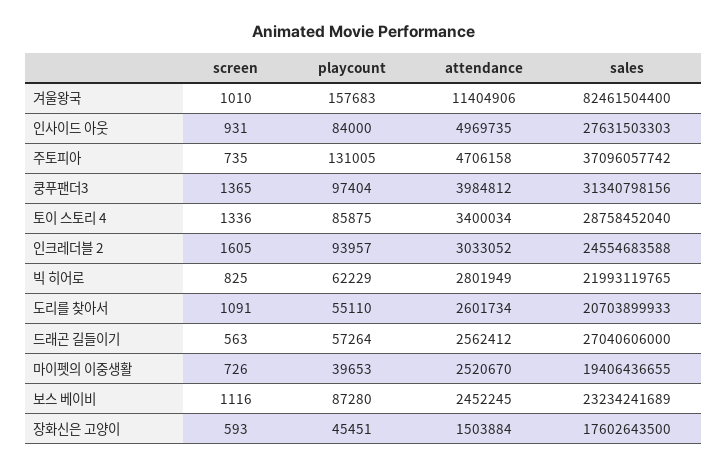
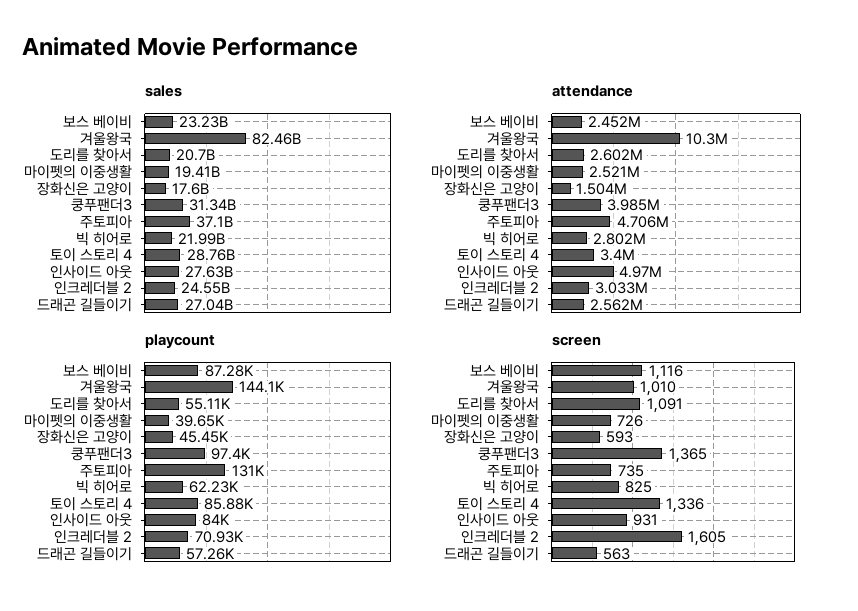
  {
    "screen": {
      "겨울왕국": 1010,
      "인사이드 아웃": 931,
      "주토피아": 735,
      "쿵푸팬더3": 1365,
      "토이 스토리 4": 1336,
      "인크레더블 2": 1605,
      "빅 히어로": 825,
      "도리를 찾아서": 1091,
      "드래곤 길들이기": 563,
      "마이펫의 이중생활": 726,
      "보스 베이비": 1116,
      "장화신은 고양이": 593
    },
    "playcount": {
-     "겨울왕국": 157683,
+     "겨울왕국": 144100,
      "인사이드 아웃": 84000,
      "주토피아": 131005,
      "쿵푸팬더3": 97404,
      "토이 스토리 4": 85875,
-     "인크레더블 2": 93957,
+     "인크레더블 2": 70930,
      "빅 히어로": 62229,
      "도리를 찾아서": 55110,
      "드래곤 길들이기": 57264,
      "마이펫의 이중생활": 39653,
      "보스 베이비": 87280,
      "장화신은 고양이": 45451
    },
    "attendance": {
-     "겨울왕국": 11404906,
+     "겨울왕국": 10300000,
      "인사이드 아웃": 4969735,
      "주토피아": 4706158,
      "쿵푸팬더3": 3984812,
      "토이 스토리 4": 3400034,
      "인크레더블 2": 3033052,
      "빅 히어로": 2801949,
      "도리를 찾아서": 2601734,
      "드래곤 길들이기": 2562412,
      "마이펫의 이중생활": 2520670,
      "보스 베이비": 2452245,
      "장화신은 고양이": 1503884
    },
    "sales": {
      "겨울왕국": 82461504400,
      "인사이드 아웃": 27631503303,
      "주토피아": 37096057742,
      "쿵푸팬더3": 31340798156,
      "토이 스토리 4": 28758452040,
      "인크레더블 2": 24554683588,
      "빅 히어로": 21993119765,
      "도리를 찾아서": 20703899933,
      "드래곤 길들이기": 27040606000,
      "마이펫의 이중생활": 19406436655,
      "보스 베이비": 23234241689,
      "장화신은 고양이": 17602643500
    }
  }

